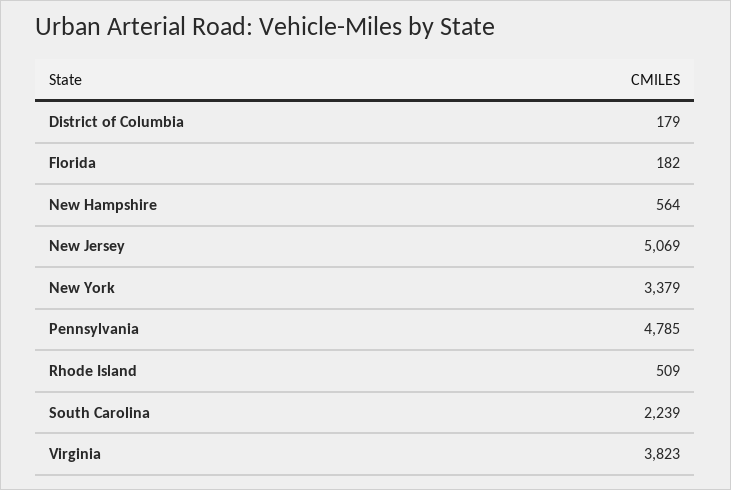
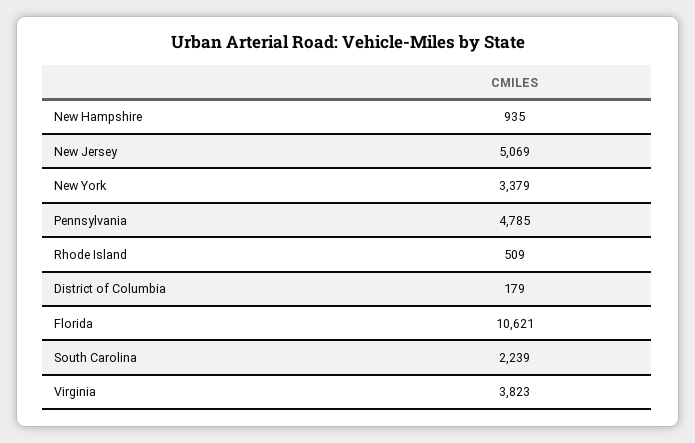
  {
    "District of Columbia": 179,
-   "Florida": 182,
+   "Florida": 10621,
-   "New Hampshire": 564,
+   "New Hampshire": 935,
    "New Jersey": 5069,
    "New York": 3379,
    "Pennsylvania": 4785,
    "Rhode Island": 509,
    "South Carolina": 2239,
    "Virginia": 3823
  }

